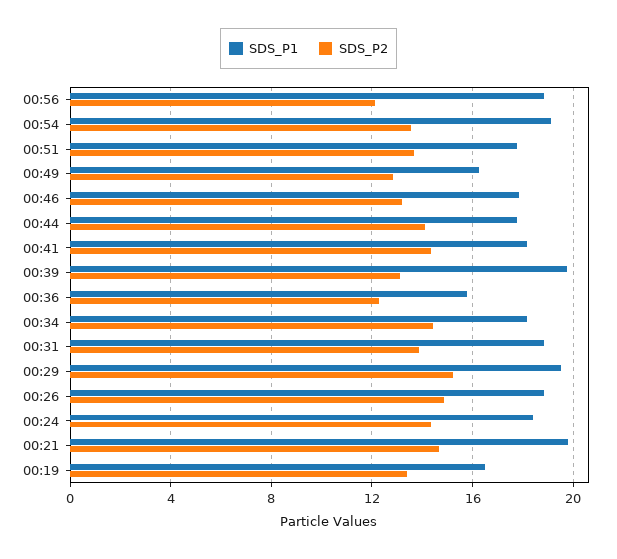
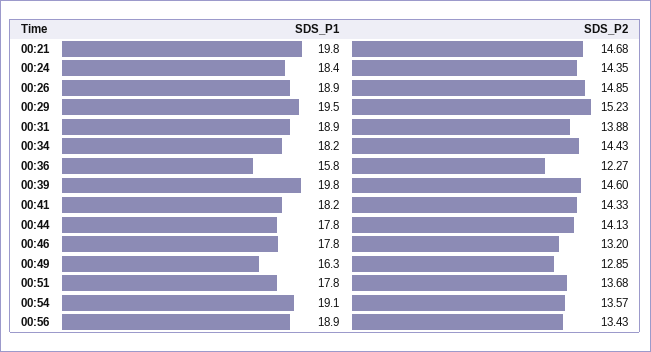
  {
    "SDS_P1": {
      "00:56": 18.9,
      "00:54": 19.1,
      "00:51": 17.8,
      "00:49": 16.3,
      "00:46": 17.8,
      "00:44": 17.8,
      "00:41": 18.2,
      "00:39": 19.8,
      "00:36": 15.8,
      "00:34": 18.2,
      "00:31": 18.9,
      "00:29": 19.5,
      "00:26": 18.9,
      "00:24": 18.4,
-     "00:21": 19.8,
+     "00:21": 19.8
-     "00:19": 16.5
    },
    "SDS_P2": {
-     "00:56": 12,
+     "00:56": 13.43,
      "00:54": 13.57,
      "00:51": 13.68,
      "00:49": 12.85,
      "00:46": 13.2,
      "00:44": 14.13,
      "00:41": 14.33,
-     "00:39": 13,
+     "00:39": 14.6,
      "00:36": 12.27,
      "00:34": 14.43,
      "00:31": 13.88,
      "00:29": 15.23,
      "00:26": 14.85,
      "00:24": 14.35,
-     "00:21": 14.68,
+     "00:21": 14.68
-     "00:19": 13.5
    }
  }

